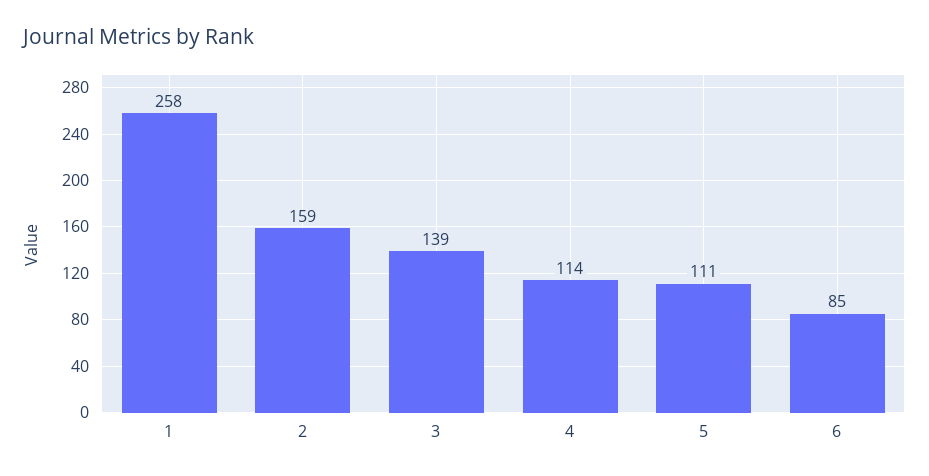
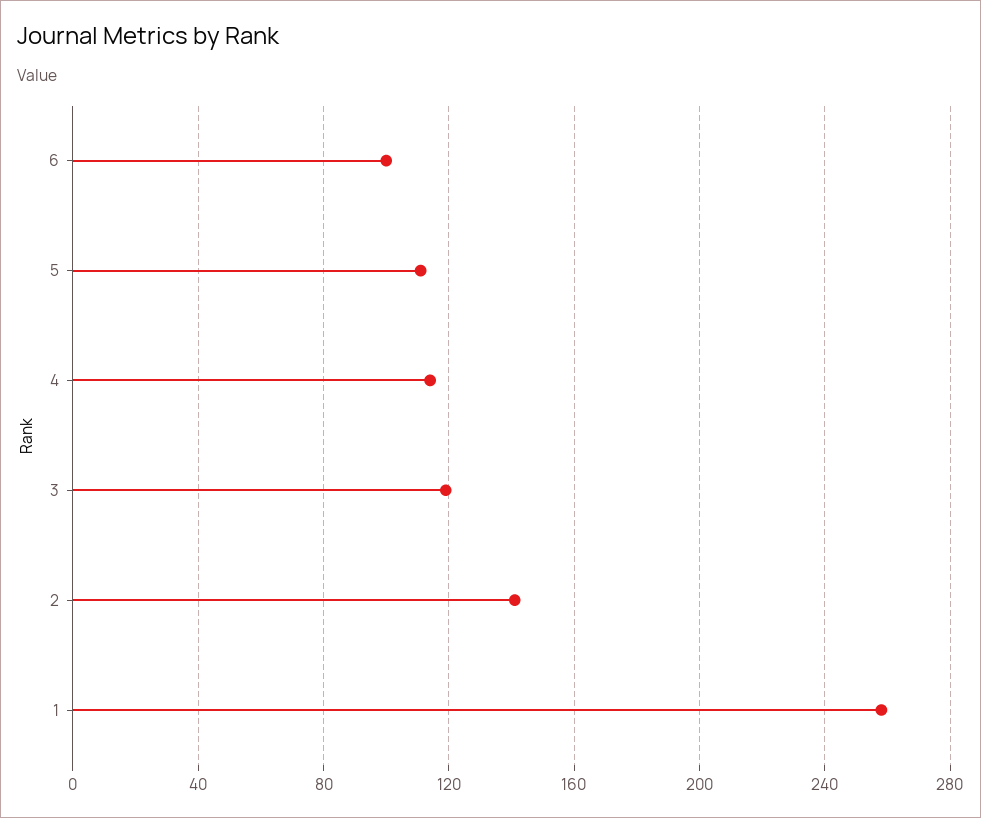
  {
    "1": 258,
-   "2": 159,
+   "2": 140,
-   "3": 139,
+   "3": 120,
    "4": 114,
    "5": 111,
-   "6": 85
+   "6": 100
  }

